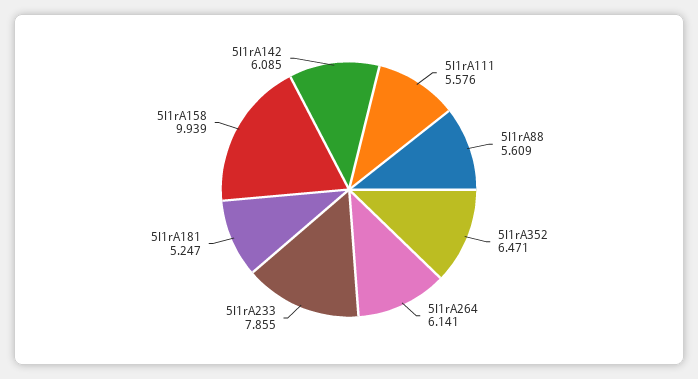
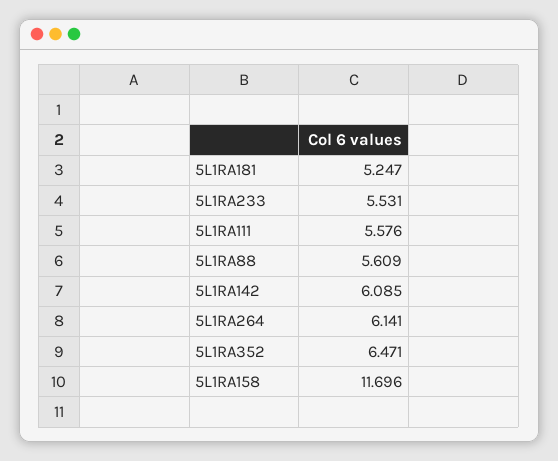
  {
    "5l1rA111": 5.576,
    "5l1rA88": 5.609,
    "5l1rA352": 6.471,
    "5l1rA264": 6.141,
-   "5l1rA233": 7.855,
+   "5l1rA233": 5.531,
    "5l1rA181": 5.247,
-   "5l1rA158": 9.939,
+   "5l1rA158": 11.696,
    "5l1rA142": 6.085
  }

